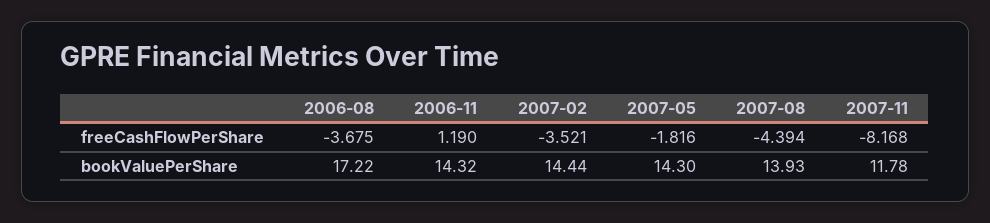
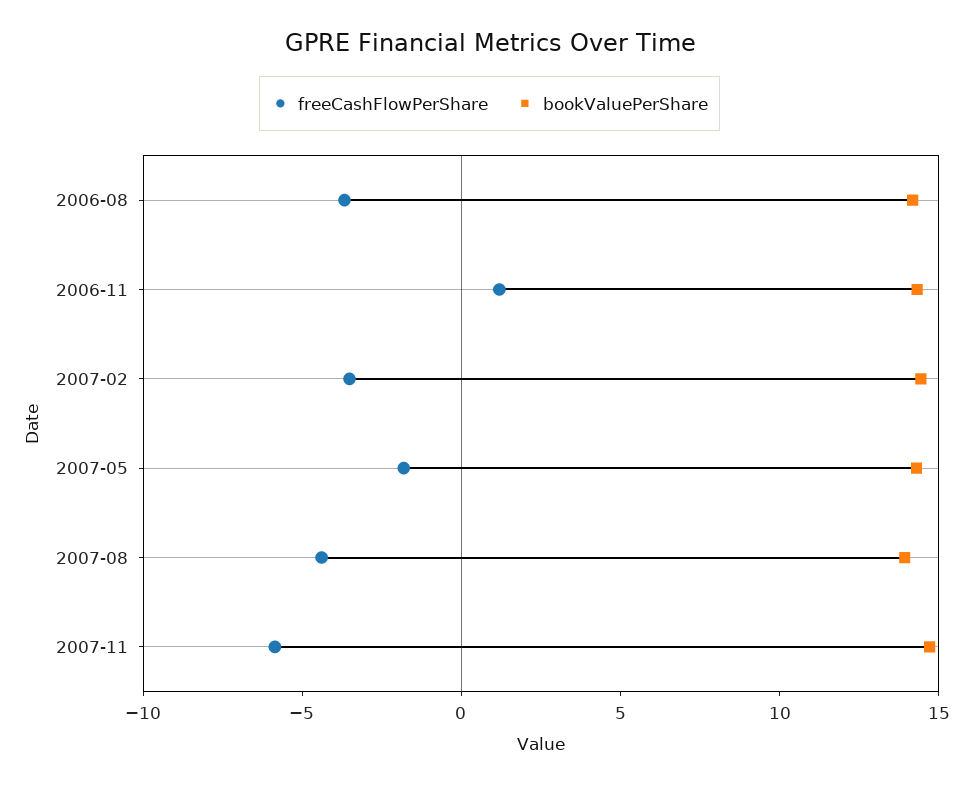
  {
    "freeCashFlowPerShare": {
      "2006-08": -3.675,
      "2006-11": 1.19,
      "2007-02": -3.521,
      "2007-05": -1.816,
      "2007-08": -4.394,
-     "2007-11": -8.168
+     "2007-11": -6
    },
    "bookValuePerShare": {
-     "2006-08": 17.22,
+     "2006-08": 14,
      "2006-11": 14.32,
      "2007-02": 14.44,
      "2007-05": 14.3,
      "2007-08": 13.93,
-     "2007-11": 11.78
+     "2007-11": 15
    }
  }

